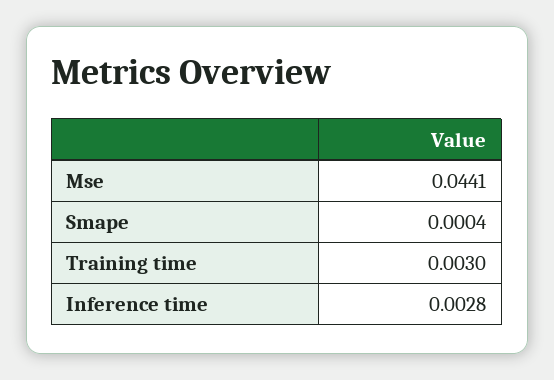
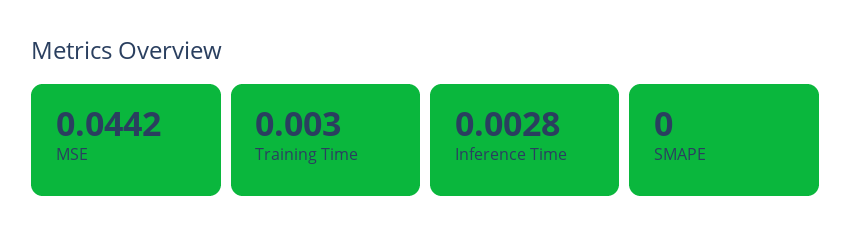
  {
-   "Mse": 0.0441,
+   "Mse": 0.0442,
-   "Smape": 0.0004,
+   "Smape": 0,
    "Training time": 0.003,
    "Inference time": 0.0028
  }

